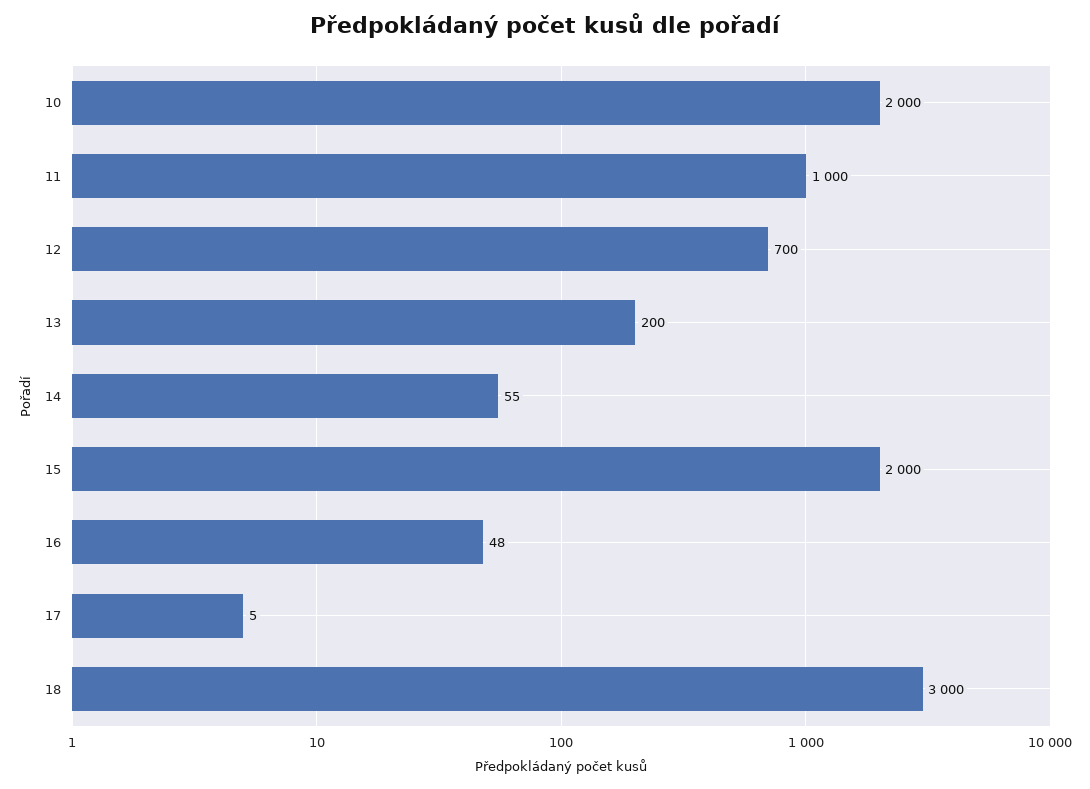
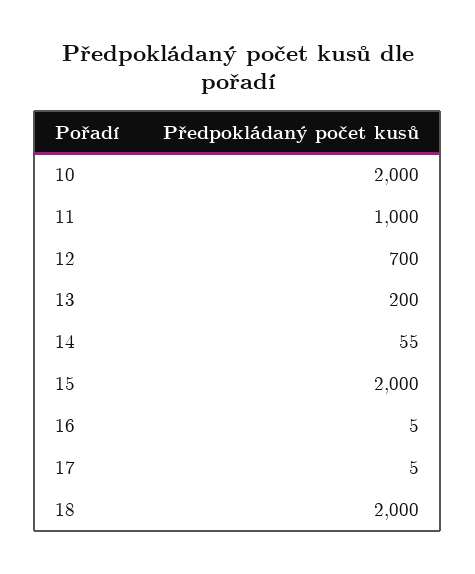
  {
    "10": 2000,
    "11": 1000,
    "12": 700,
    "13": 200,
    "14": 55,
    "15": 2000,
-   "16": 48,
+   "16": 5,
    "17": 5,
-   "18": 3000
+   "18": 2000
  }

